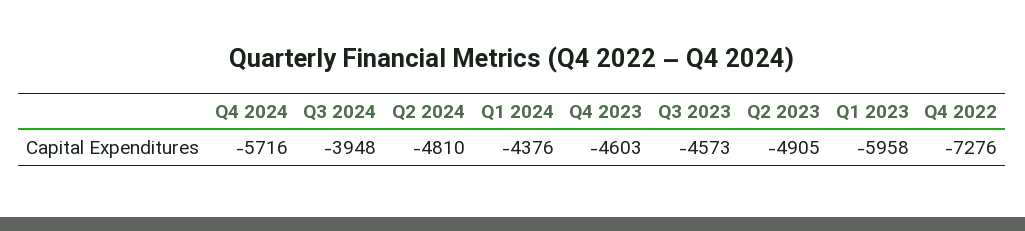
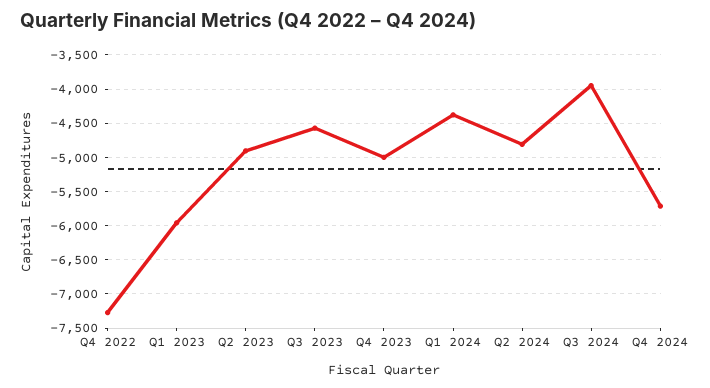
  {
    "Q4 2024": -5716,
    "Q3 2024": -3948,
    "Q2 2024": -4810,
    "Q1 2024": -4376,
-   "Q4 2023": -4603,
+   "Q4 2023": -5000,
    "Q3 2023": -4573,
    "Q2 2023": -4905,
    "Q1 2023": -5958,
    "Q4 2022": -7276
  }

